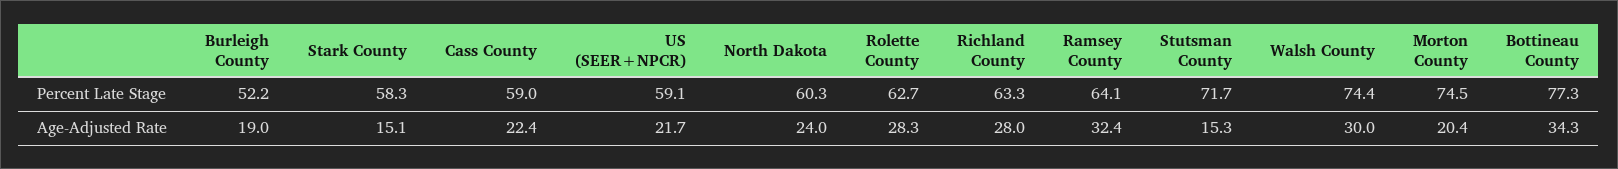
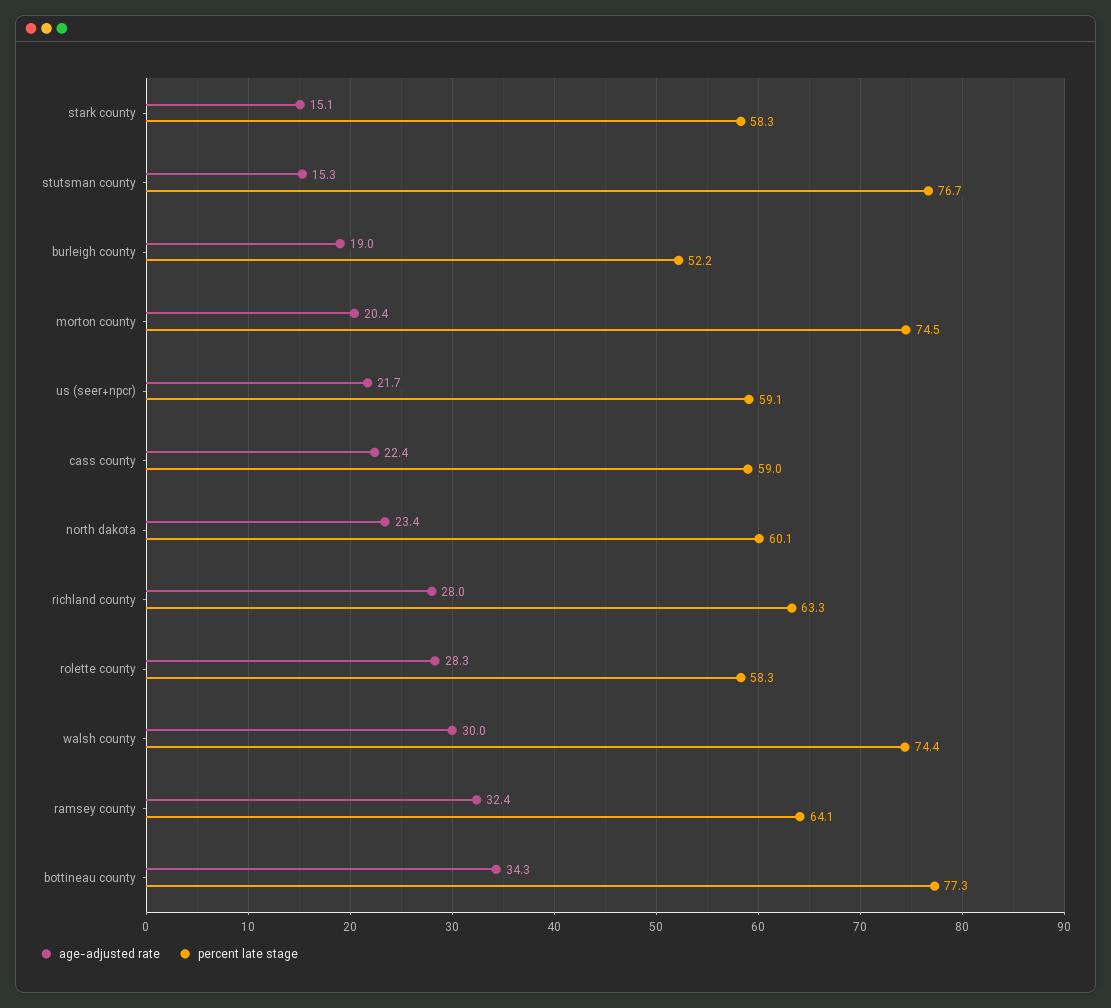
  {
    "Percent Late Stage": {
      "Burleigh County": 52.2,
      "Stark County": 58.3,
      "Cass County": 59,
      "US (SEER+NPCR)": 59.1,
-     "North Dakota": 60.3,
+     "North Dakota": 60.1,
-     "Rolette County": 62.7,
+     "Rolette County": 58.3,
      "Richland County": 63.3,
      "Ramsey County": 64.1,
-     "Stutsman County": 71.7,
+     "Stutsman County": 76.7,
      "Walsh County": 74.4,
      "Morton County": 74.5,
      "Bottineau County": 77.3
    },
    "Age-Adjusted Rate": {
      "Burleigh County": 19,
      "Stark County": 15.1,
      "Cass County": 22.4,
      "US (SEER+NPCR)": 21.7,
-     "North Dakota": 24,
+     "North Dakota": 23.4,
      "Rolette County": 28.3,
      "Richland County": 28,
      "Ramsey County": 32.4,
      "Stutsman County": 15.3,
      "Walsh County": 30,
      "Morton County": 20.4,
      "Bottineau County": 34.3
    }
  }

